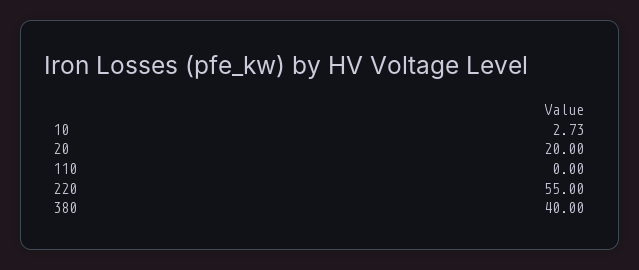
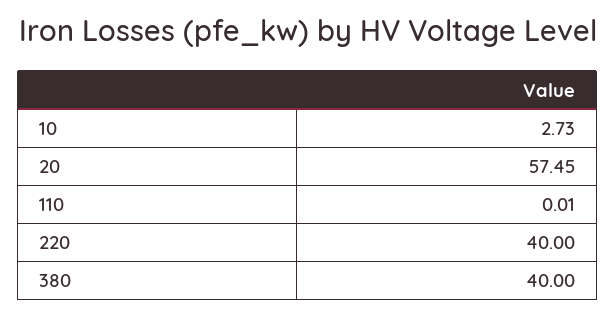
  {
    "10": 2.73,
-   "20": 20,
+   "20": 57.45,
-   "110": 0,
+   "110": 0.01,
-   "220": 55,
+   "220": 40,
    "380": 40
  }

